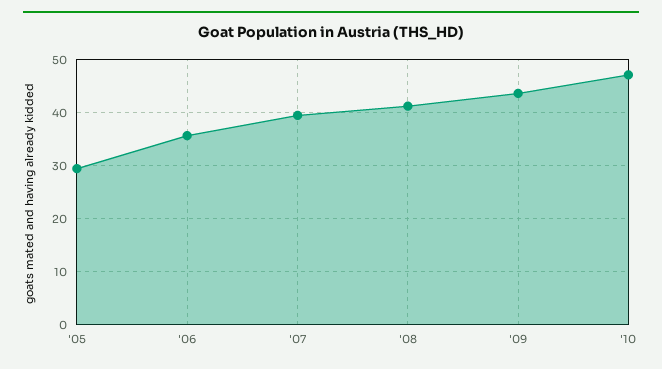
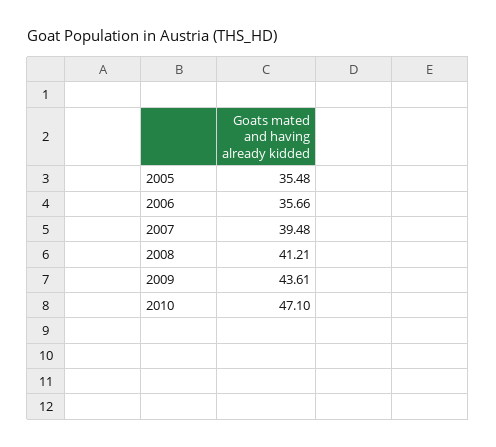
  {
-   "'05": 30,
+   "'05": 35.48,
    "'06": 35.66,
    "'07": 39.48,
    "'08": 41.21,
    "'09": 43.61,
    "'10": 47.1
  }

